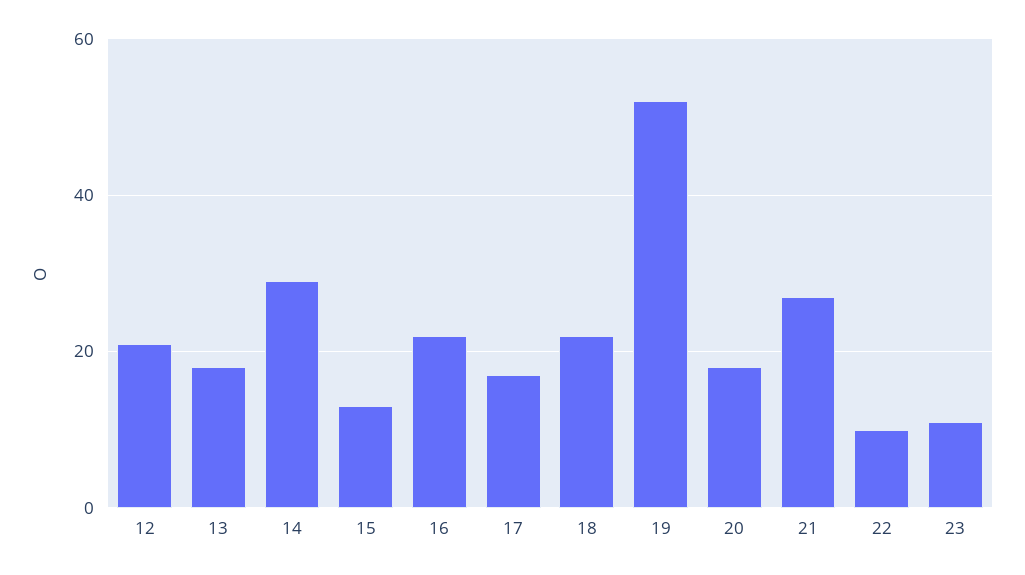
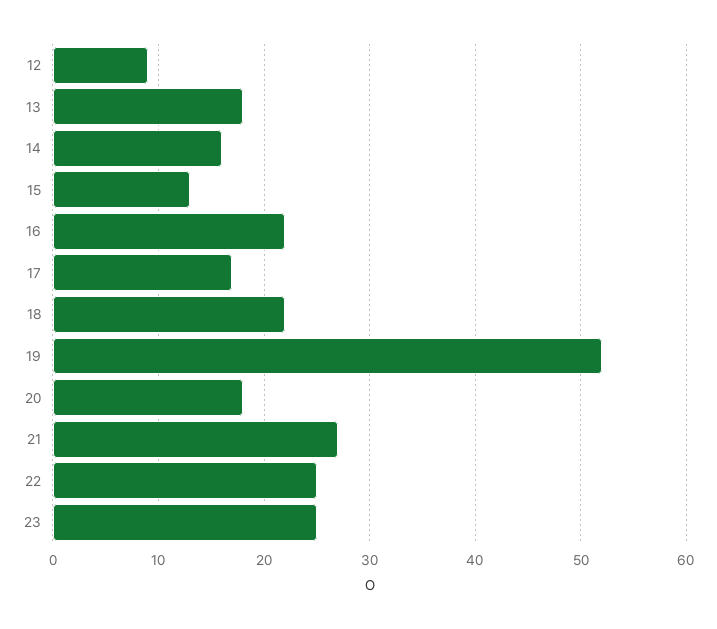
  {
-   "12": 20,
+   "12": 9,
    "13": 18,
-   "14": 30,
+   "14": 16,
    "15": 13,
    "16": 22,
    "17": 17,
    "18": 22,
    "19": 52,
    "20": 18,
    "21": 27,
-   "22": 10,
+   "22": 25,
-   "23": 10
+   "23": 25
  }

